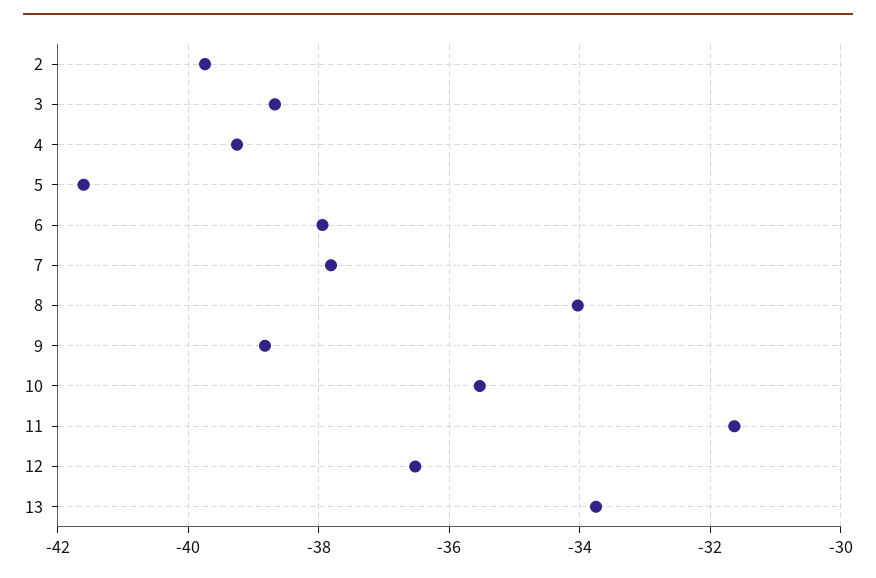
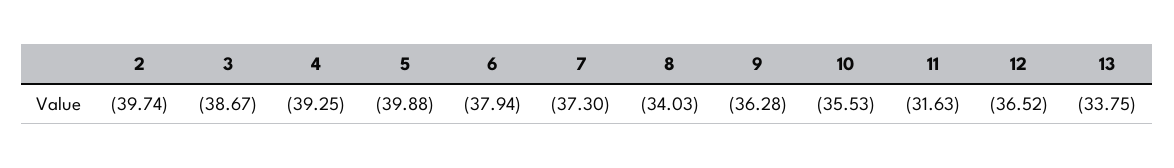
  {
    "2": -39.74,
    "3": -38.67,
    "4": -39.25,
-   "5": -41.6,
+   "5": -39.88,
    "6": -37.94,
-   "7": -37.8,
+   "7": -37.3,
    "8": -34.03,
-   "9": -38.8,
+   "9": -36.28,
    "10": -35.53,
    "11": -31.63,
    "12": -36.52,
    "13": -33.75
  }

